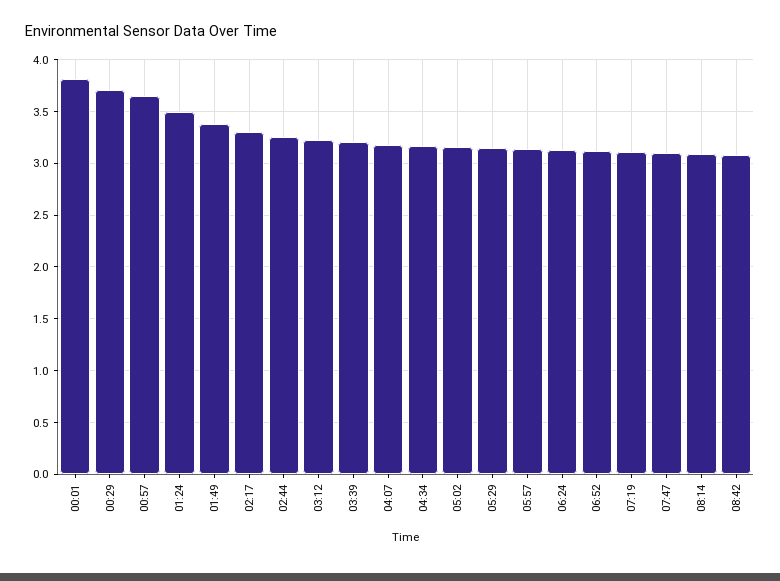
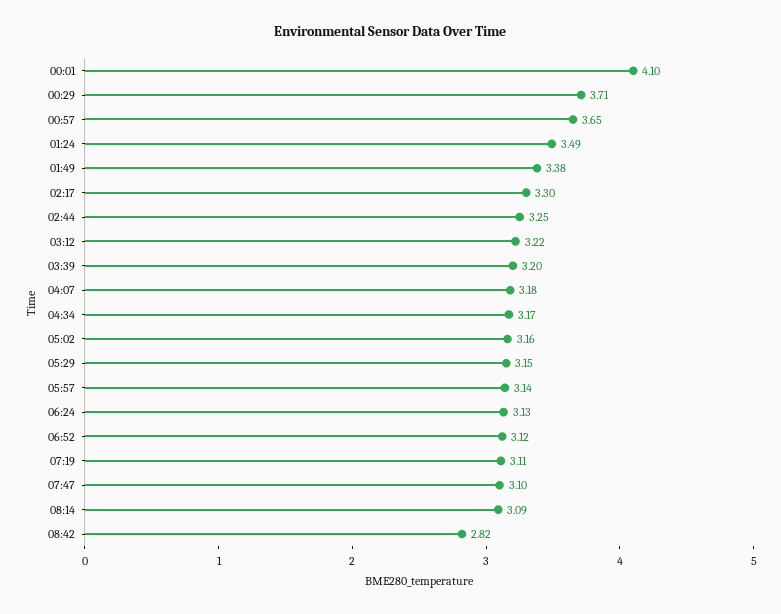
  {
-   "00:01": 3.8,
+   "00:01": 4.1,
    "00:29": 3.71,
    "00:57": 3.65,
    "01:24": 3.49,
    "01:49": 3.38,
    "02:17": 3.3,
    "02:44": 3.25,
    "03:12": 3.22,
    "03:39": 3.2,
    "04:07": 3.18,
    "04:34": 3.17,
    "05:02": 3.16,
    "05:29": 3.15,
    "05:57": 3.14,
    "06:24": 3.13,
    "06:52": 3.12,
    "07:19": 3.11,
    "07:47": 3.1,
    "08:14": 3.09,
-   "08:42": 3.1
+   "08:42": 2.82
  }

